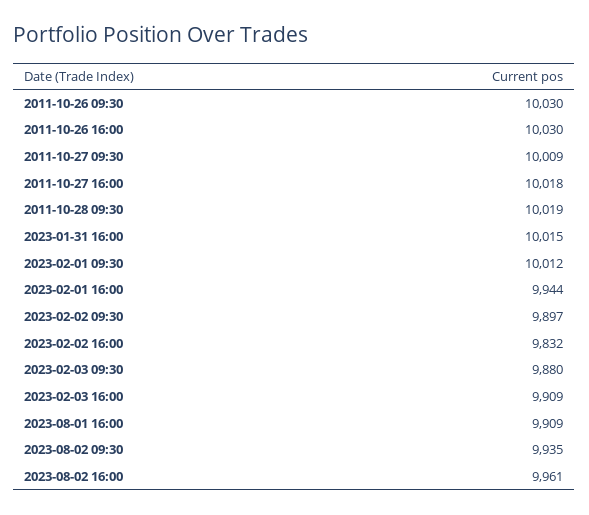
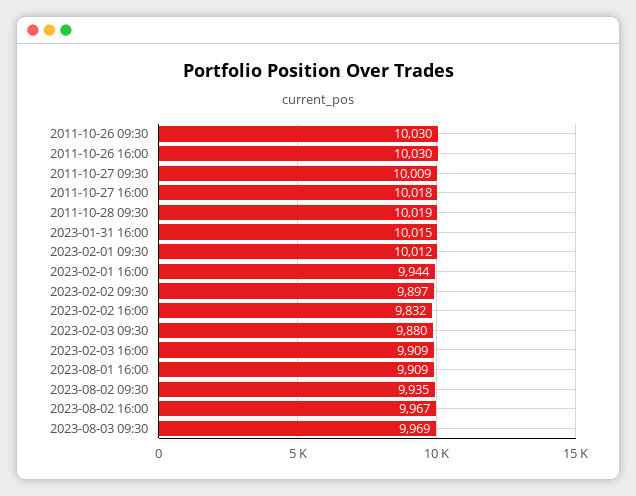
  {
    "2011-10-26 09:30": 10030,
    "2011-10-26 16:00": 10030,
    "2011-10-27 09:30": 10009,
    "2011-10-27 16:00": 10018,
    "2011-10-28 09:30": 10019,
    "2023-01-31 16:00": 10015,
    "2023-02-01 09:30": 10012,
    "2023-02-01 16:00": 9944,
    "2023-02-02 09:30": 9897,
    "2023-02-02 16:00": 9832,
    "2023-02-03 09:30": 9880,
    "2023-02-03 16:00": 9909,
    "2023-08-01 16:00": 9909,
    "2023-08-02 09:30": 9935,
-   "2023-08-02 16:00": 9961
+   "2023-08-02 16:00": 9967,
+   "2023-08-03 09:30": 9969
  }

